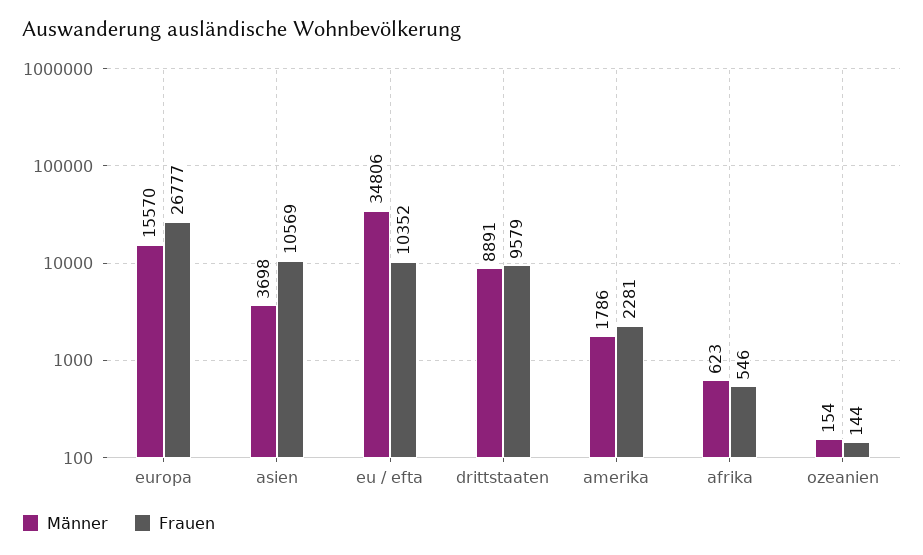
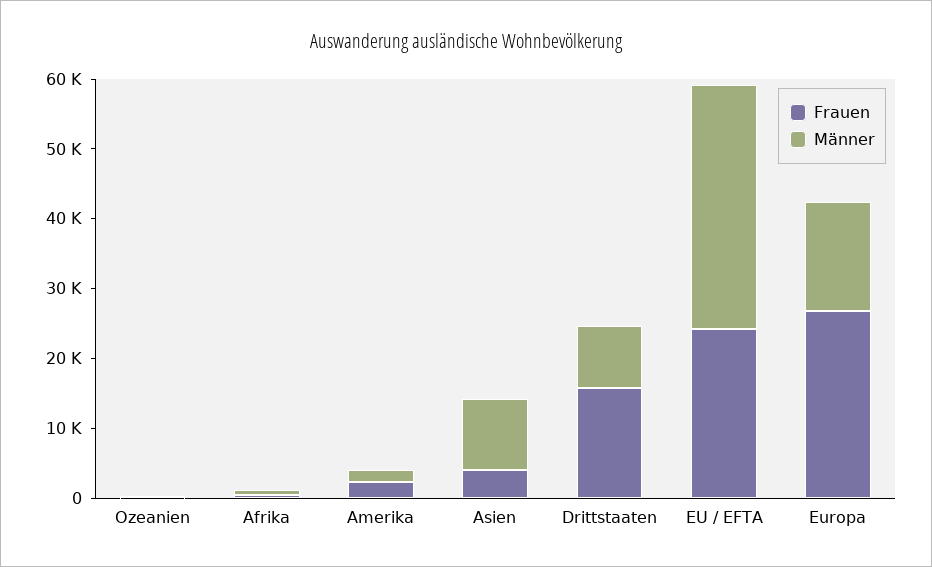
  {
    "Männer": {
      "europa": 15570,
-     "asien": 3698,
+     "asien": 10000,
      "eu / efta": 34806,
      "drittstaaten": 8891,
      "amerika": 1786,
      "afrika": 623,
      "ozeanien": 154
    },
    "Frauen": {
      "europa": 26777,
-     "asien": 10569,
+     "asien": 4000,
-     "eu / efta": 10352,
+     "eu / efta": 24000,
-     "drittstaaten": 9579,
+     "drittstaaten": 16000,
      "amerika": 2281,
      "afrika": 546,
      "ozeanien": 144
    }
  }

